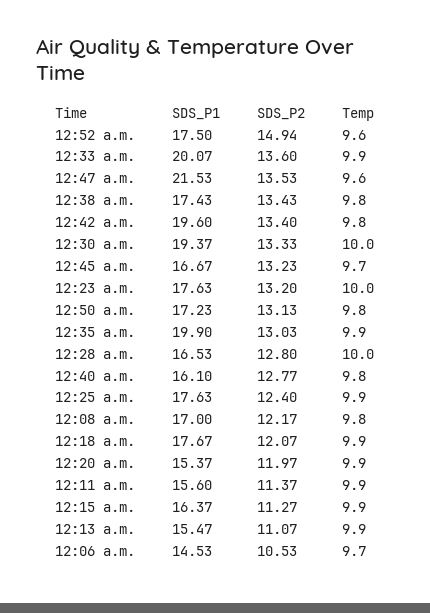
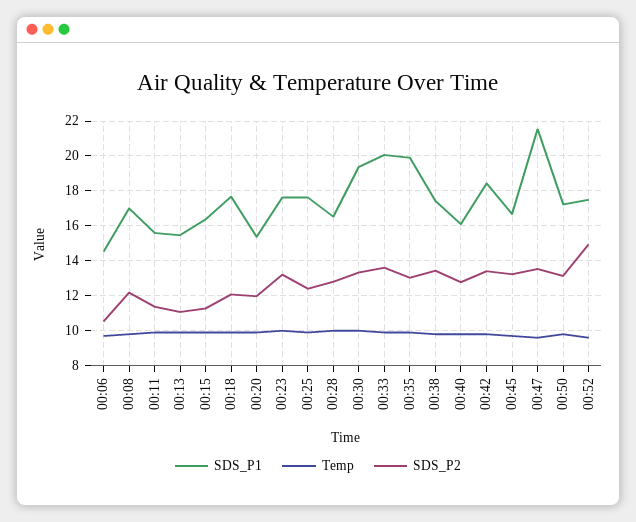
  {
    "SDS_P1": {
      "12:52 a.m.": 17.5,
      "12:33 a.m.": 20.07,
      "12:47 a.m.": 21.53,
      "12:38 a.m.": 17.43,
-     "12:42 a.m.": 19.6,
+     "12:42 a.m.": 18.5,
      "12:30 a.m.": 19.37,
      "12:45 a.m.": 16.67,
      "12:23 a.m.": 17.63,
      "12:50 a.m.": 17.23,
      "12:35 a.m.": 19.9,
      "12:28 a.m.": 16.53,
      "12:40 a.m.": 16.1,
      "12:25 a.m.": 17.63,
      "12:08 a.m.": 17,
      "12:18 a.m.": 17.67,
      "12:20 a.m.": 15.37,
      "12:11 a.m.": 15.6,
      "12:15 a.m.": 16.37,
      "12:13 a.m.": 15.47,
      "12:06 a.m.": 14.53
    },
    "SDS_P2": {
      "12:52 a.m.": 14.94,
      "12:33 a.m.": 13.6,
      "12:47 a.m.": 13.53,
      "12:38 a.m.": 13.43,
      "12:42 a.m.": 13.4,
      "12:30 a.m.": 13.33,
      "12:45 a.m.": 13.23,
      "12:23 a.m.": 13.2,
      "12:50 a.m.": 13.13,
      "12:35 a.m.": 13.03,
      "12:28 a.m.": 12.8,
      "12:40 a.m.": 12.77,
      "12:25 a.m.": 12.4,
      "12:08 a.m.": 12.17,
      "12:18 a.m.": 12.07,
      "12:20 a.m.": 11.97,
      "12:11 a.m.": 11.37,
      "12:15 a.m.": 11.27,
      "12:13 a.m.": 11.07,
      "12:06 a.m.": 10.53
    },
    "Temp": {
      "12:52 a.m.": 9.6,
      "12:33 a.m.": 9.9,
      "12:47 a.m.": 9.6,
      "12:38 a.m.": 9.8,
      "12:42 a.m.": 9.8,
      "12:30 a.m.": 10,
      "12:45 a.m.": 9.7,
      "12:23 a.m.": 10,
      "12:50 a.m.": 9.8,
      "12:35 a.m.": 9.9,
      "12:28 a.m.": 10,
      "12:40 a.m.": 9.8,
      "12:25 a.m.": 9.9,
      "12:08 a.m.": 9.8,
      "12:18 a.m.": 9.9,
      "12:20 a.m.": 9.9,
      "12:11 a.m.": 9.9,
      "12:15 a.m.": 9.9,
      "12:13 a.m.": 9.9,
      "12:06 a.m.": 9.7
    }
  }

